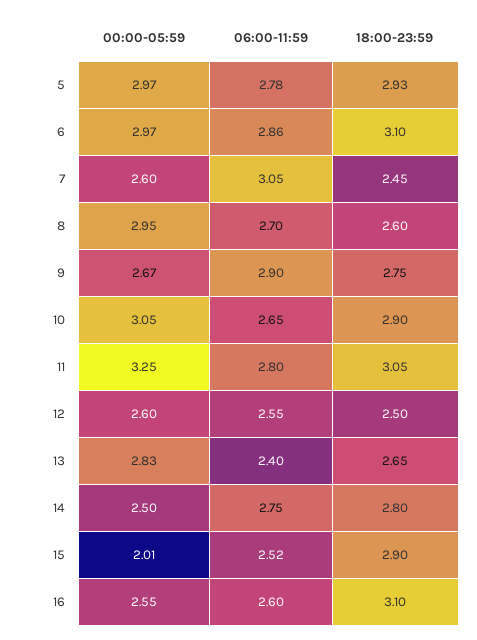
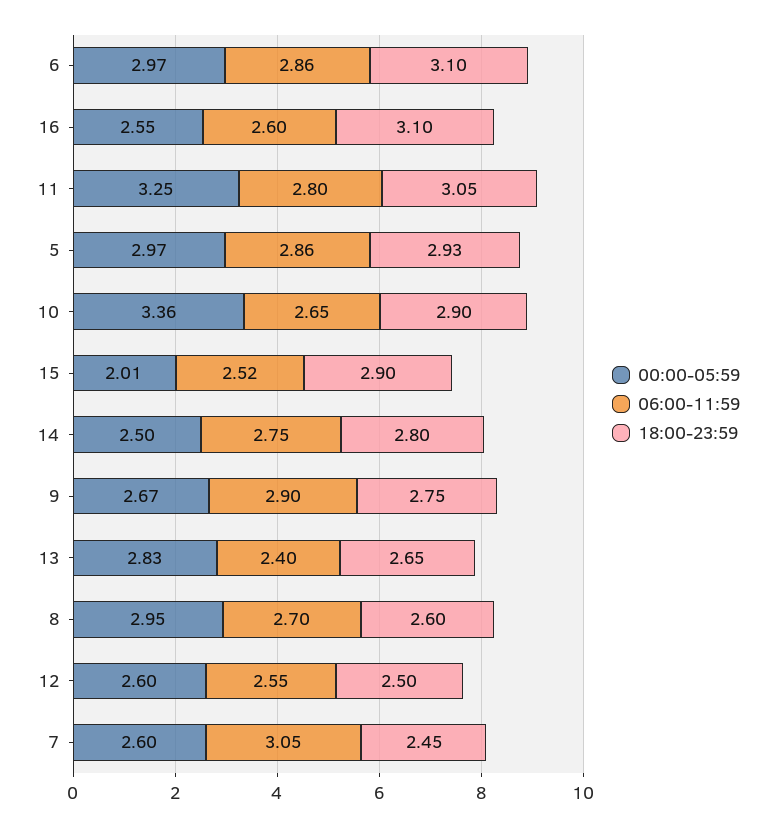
  {
    "00:00-05:59": {
      "5": 2.97,
      "6": 2.97,
      "7": 2.6,
      "8": 2.95,
      "9": 2.67,
-     "10": 3.05,
+     "10": 3.36,
      "11": 3.25,
      "12": 2.6,
      "13": 2.83,
      "14": 2.5,
      "15": 2.01,
      "16": 2.55
    },
    "06:00-11:59": {
-     "5": 2.78,
+     "5": 2.86,
      "6": 2.86,
      "7": 3.05,
      "8": 2.7,
      "9": 2.9,
      "10": 2.65,
      "11": 2.8,
      "12": 2.55,
      "13": 2.4,
      "14": 2.75,
      "15": 2.52,
      "16": 2.6
    },
    "18:00-23:59": {
      "5": 2.93,
      "6": 3.1,
      "7": 2.45,
      "8": 2.6,
      "9": 2.75,
      "10": 2.9,
      "11": 3.05,
      "12": 2.5,
      "13": 2.65,
      "14": 2.8,
      "15": 2.9,
      "16": 3.1
    }
  }

